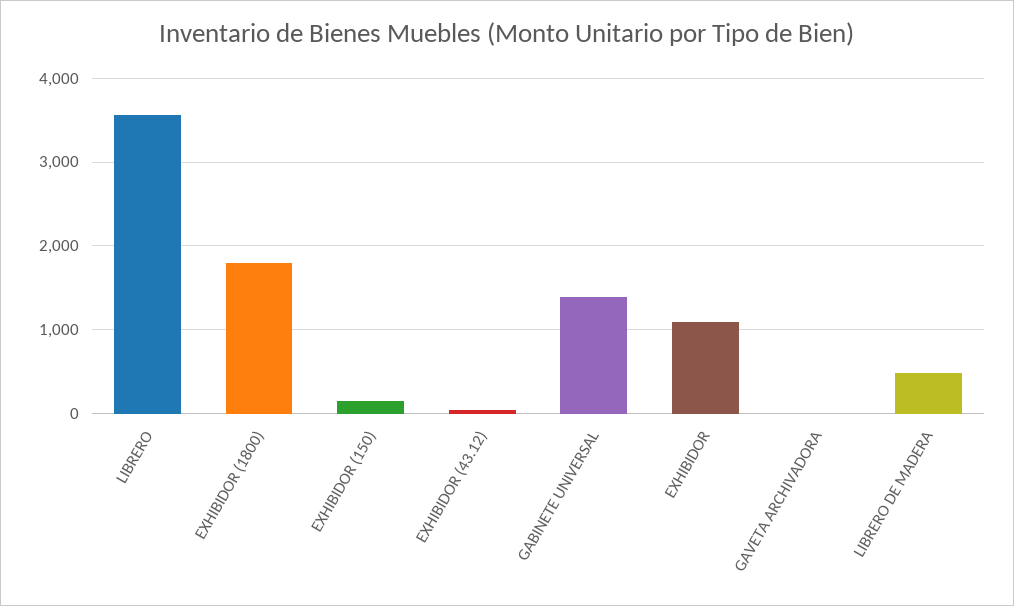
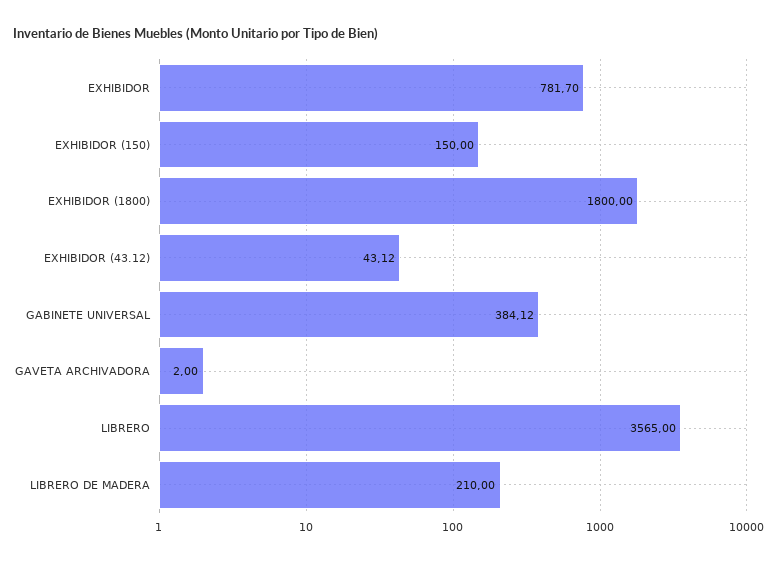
  {
    "LIBRERO": 3565,
    "EXHIBIDOR (1800)": 1800,
    "EXHIBIDOR (150)": 150,
    "EXHIBIDOR (43.12)": 43.12,
-   "GABINETE UNIVERSAL": 1400,
+   "GABINETE UNIVERSAL": 384.12,
-   "EXHIBIDOR": 1100,
+   "EXHIBIDOR": 781.7,
    "GAVETA ARCHIVADORA": 2,
-   "LIBRERO DE MADERA": 500
+   "LIBRERO DE MADERA": 210
  }

